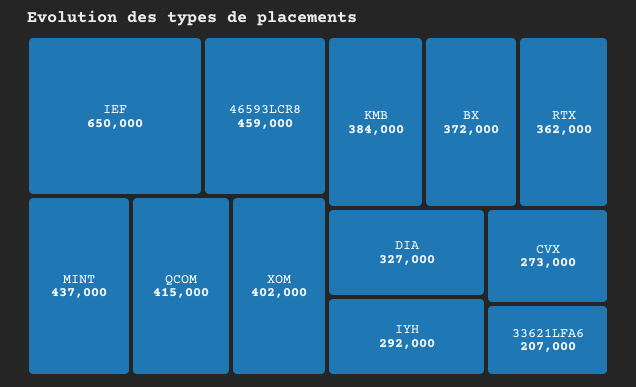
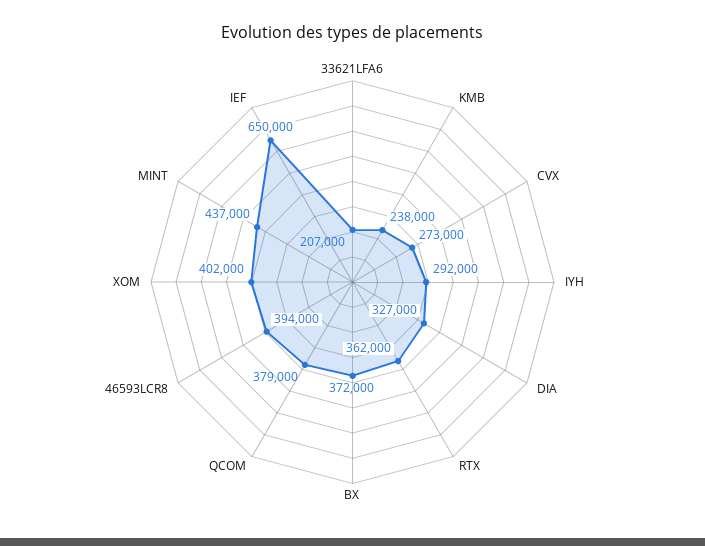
  {
    "IEF": 650000,
-   "46593LCR8": 459000,
+   "46593LCR8": 394000,
    "MINT": 437000,
-   "QCOM": 415000,
+   "QCOM": 379000,
    "XOM": 402000,
-   "KMB": 384000,
+   "KMB": 238000,
    "BX": 372000,
    "RTX": 362000,
    "DIA": 327000,
    "IYH": 292000,
    "CVX": 273000,
    "33621LFA6": 207000
  }

